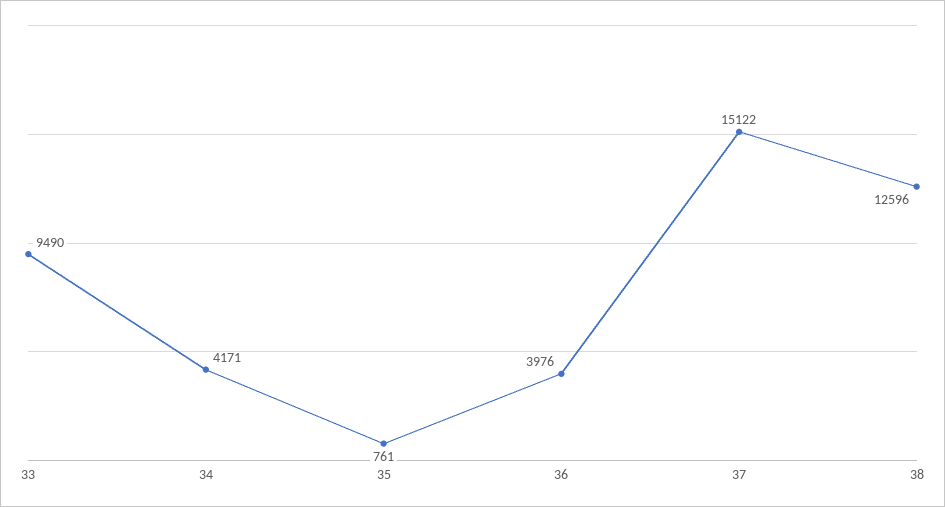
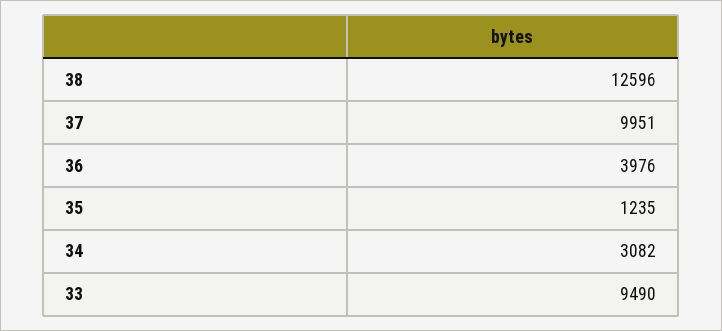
  {
    "33": 9490,
-   "34": 4171,
+   "34": 3082,
-   "35": 761,
+   "35": 1235,
    "36": 3976,
-   "37": 15122,
+   "37": 9951,
    "38": 12596
  }

